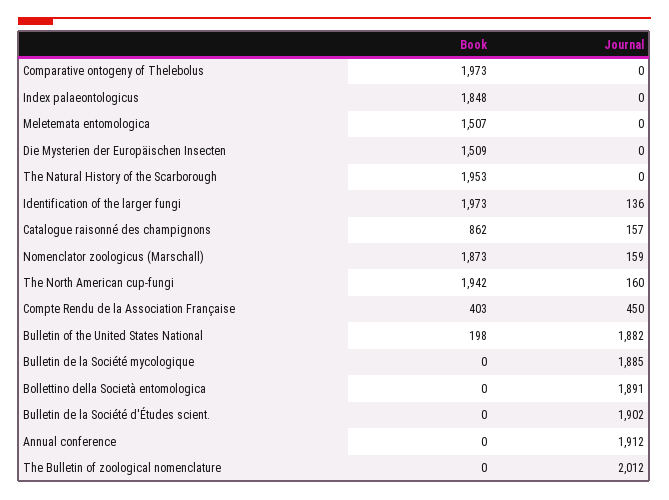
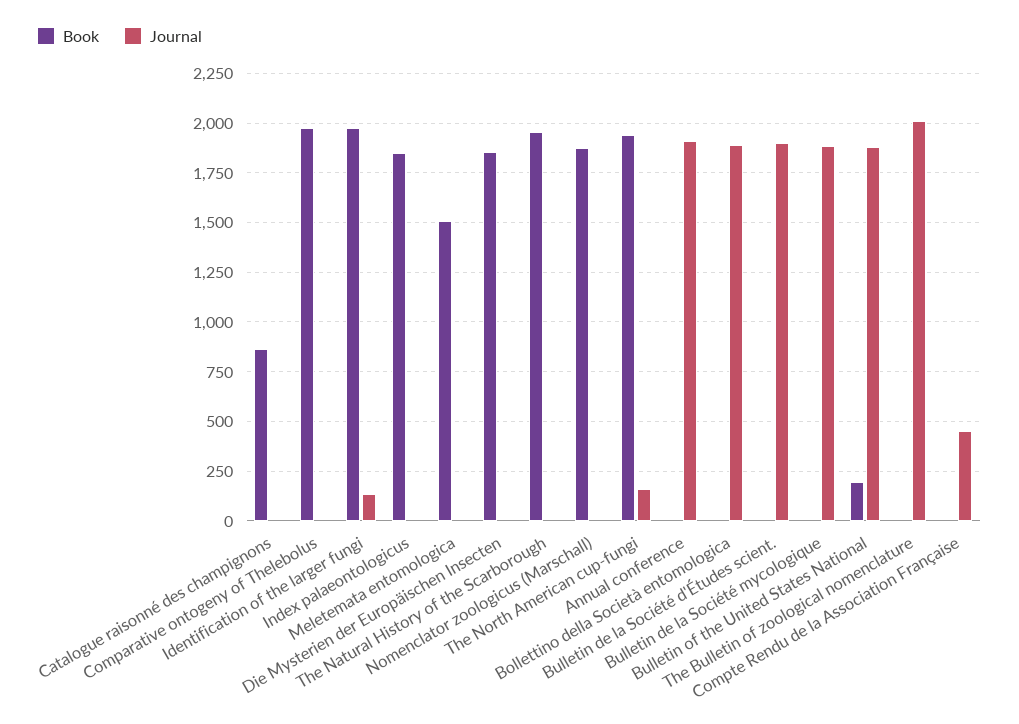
  {
    "Book": {
      "Comparative ontogeny of Thelebolus": 1973,
      "Index palaeontologicus": 1848,
      "Meletemata entomologica": 1507,
-     "Die Mysterien der Europäischen Insecten": 1509,
+     "Die Mysterien der Europäischen Insecten": 1850,
      "The Natural History of the Scarborough": 1953,
      "Identification of the larger fungi": 1973,
      "Catalogue raisonné des champignons": 862,
      "Nomenclator zoologicus (Marschall)": 1873,
      "The North American cup-fungi": 1942,
-     "Compte Rendu de la Association Française": 403,
+     "Compte Rendu de la Association Française": 0,
      "Bulletin of the United States National": 198,
      "Bulletin de la Société mycologique": 0,
      "Bollettino della Società entomologica": 0,
      "Bulletin de la Société d'Études scient.": 0,
      "Annual conference": 0,
      "The Bulletin of zoological nomenclature": 0
    },
    "Journal": {
      "Comparative ontogeny of Thelebolus": 0,
      "Index palaeontologicus": 0,
      "Meletemata entomologica": 0,
      "Die Mysterien der Europäischen Insecten": 0,
      "The Natural History of the Scarborough": 0,
      "Identification of the larger fungi": 136,
-     "Catalogue raisonné des champignons": 157,
+     "Catalogue raisonné des champignons": 0,
-     "Nomenclator zoologicus (Marschall)": 159,
+     "Nomenclator zoologicus (Marschall)": 0,
      "The North American cup-fungi": 160,
      "Compte Rendu de la Association Française": 450,
      "Bulletin of the United States National": 1882,
      "Bulletin de la Société mycologique": 1885,
      "Bollettino della Società entomologica": 1891,
      "Bulletin de la Société d'Études scient.": 1902,
      "Annual conference": 1912,
      "The Bulletin of zoological nomenclature": 2012
    }
  }

